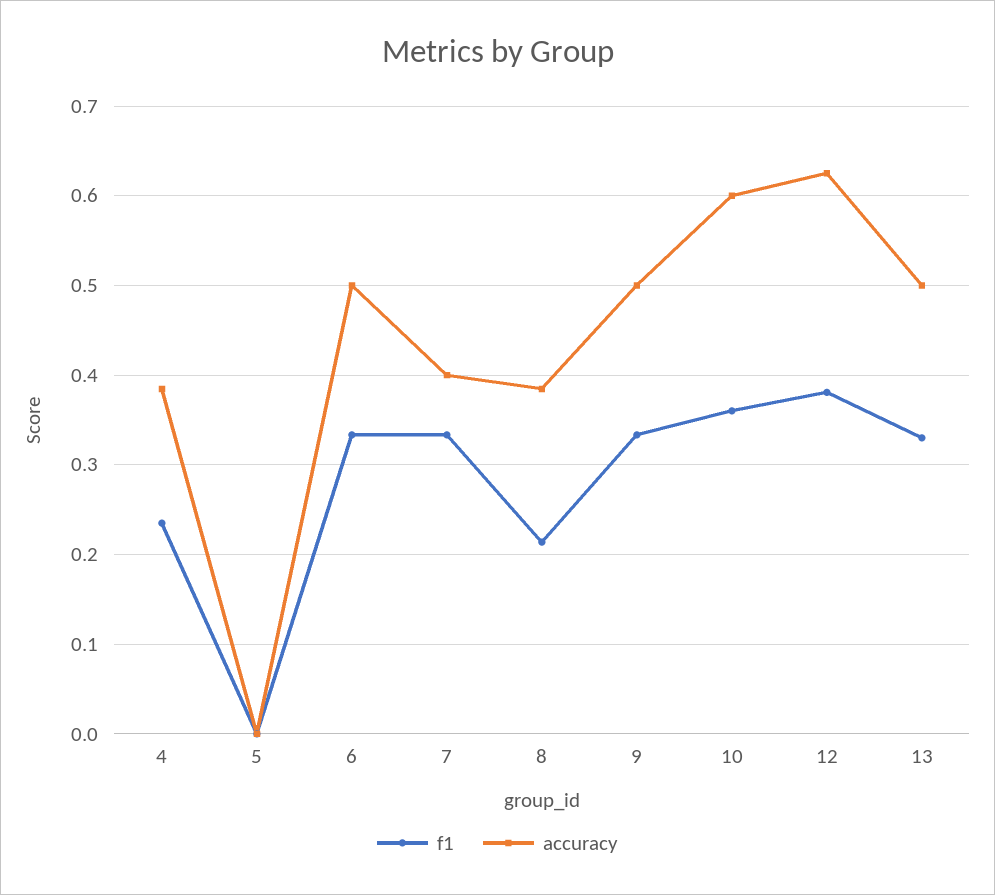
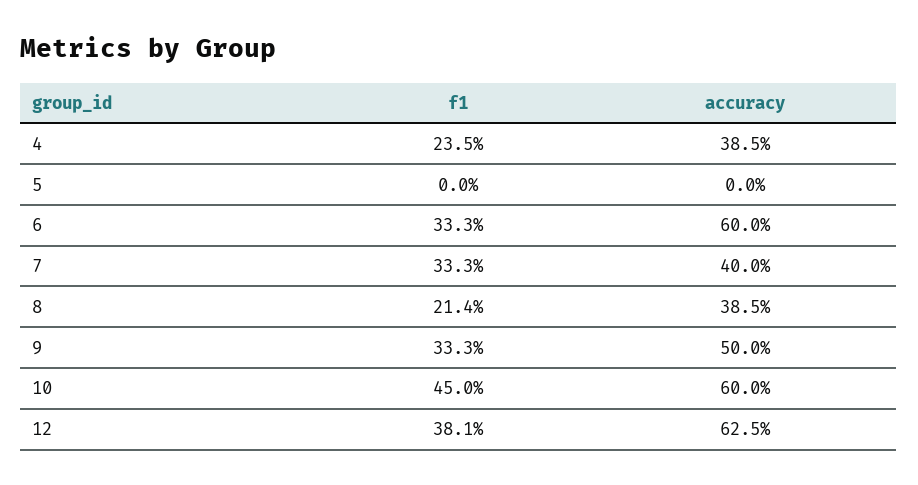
  {
    "f1": {
      "4": 0.235,
      "5": 0,
      "6": 0.333,
      "7": 0.333,
      "8": 0.214,
      "9": 0.333,
-     "10": 0.36,
+     "10": 0.45,
-     "12": 0.381,
+     "12": 0.381
-     "13": 0.33
    },
    "accuracy": {
      "4": 0.385,
      "5": 0,
-     "6": 0.5,
+     "6": 0.6,
      "7": 0.4,
      "8": 0.385,
      "9": 0.5,
      "10": 0.6,
-     "12": 0.625,
+     "12": 0.625
-     "13": 0.5
    }
  }

